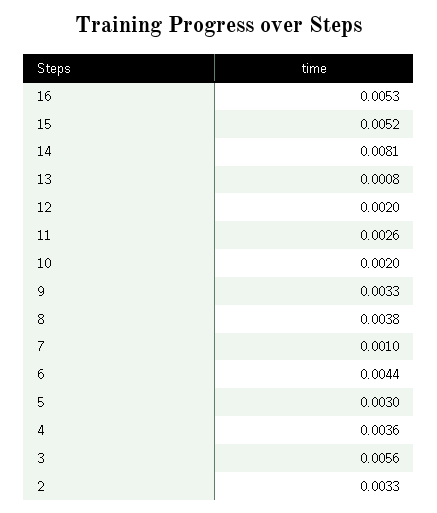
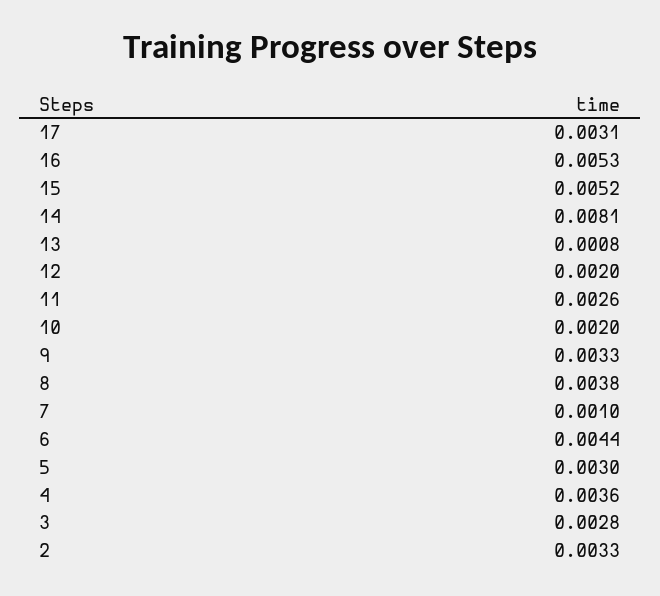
  {
    "16": 0.0053,
    "15": 0.0052,
    "14": 0.0081,
    "13": 0.0008,
    "12": 0.002,
    "11": 0.0026,
    "10": 0.002,
    "9": 0.0033,
    "8": 0.0038,
    "7": 0.001,
    "6": 0.0044,
    "5": 0.003,
    "4": 0.0036,
-   "3": 0.0056,
+   "3": 0.0028,
-   "2": 0.0033
+   "2": 0.0033,
+   "17": 0.0031
  }

